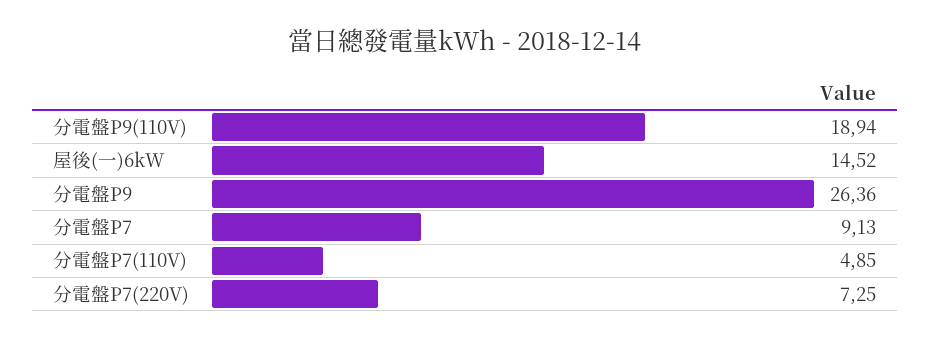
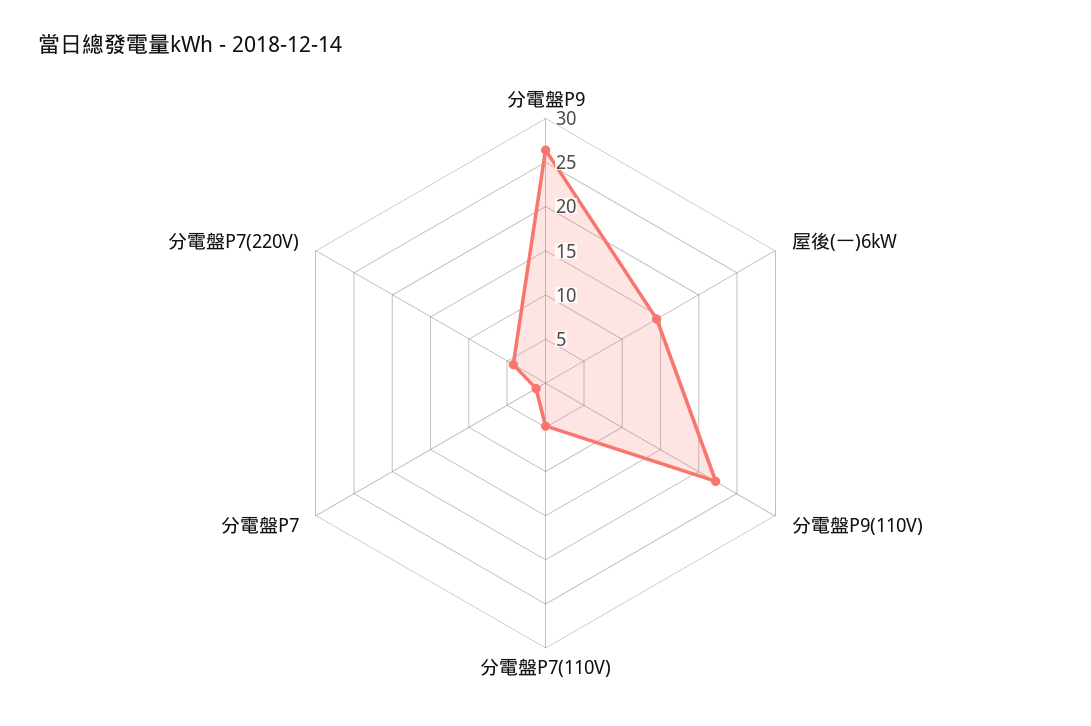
  {
-   "分電盤P9(110V)": 18.94,
+   "分電盤P9(110V)": 22,
    "屋後(一)6kW": 14.52,
    "分電盤P9": 26.36,
-   "分電盤P7": 9.13,
+   "分電盤P7": 1,
    "分電盤P7(110V)": 4.85,
-   "分電盤P7(220V)": 7.25
+   "分電盤P7(220V)": 4
  }

